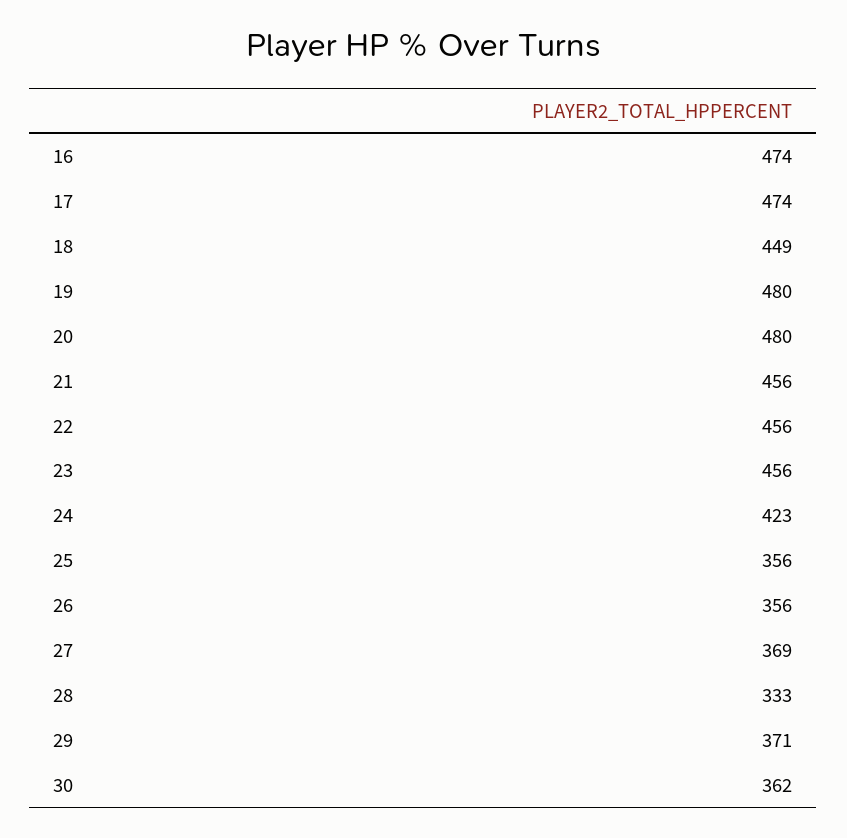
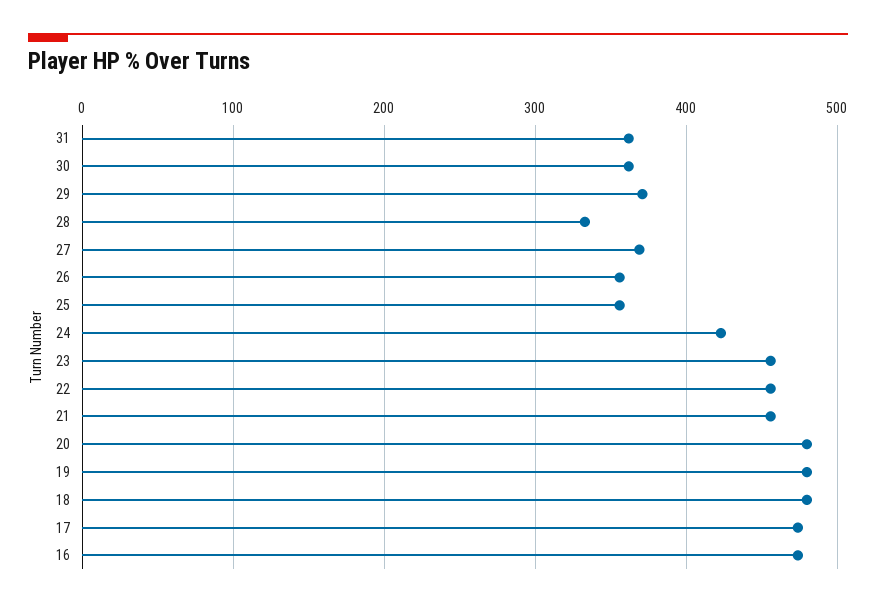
  {
    "16": 474,
    "17": 474,
-   "18": 449,
+   "18": 480,
    "19": 480,
    "20": 480,
    "21": 456,
    "22": 456,
    "23": 456,
    "24": 423,
    "25": 356,
    "26": 356,
    "27": 369,
    "28": 333,
    "29": 371,
-   "30": 362
+   "30": 362,
+   "31": 360
  }

